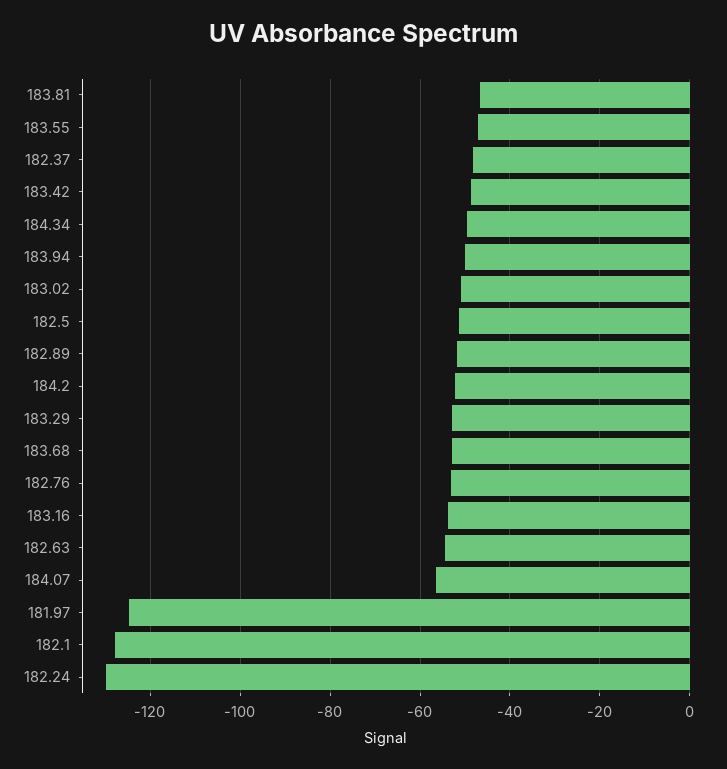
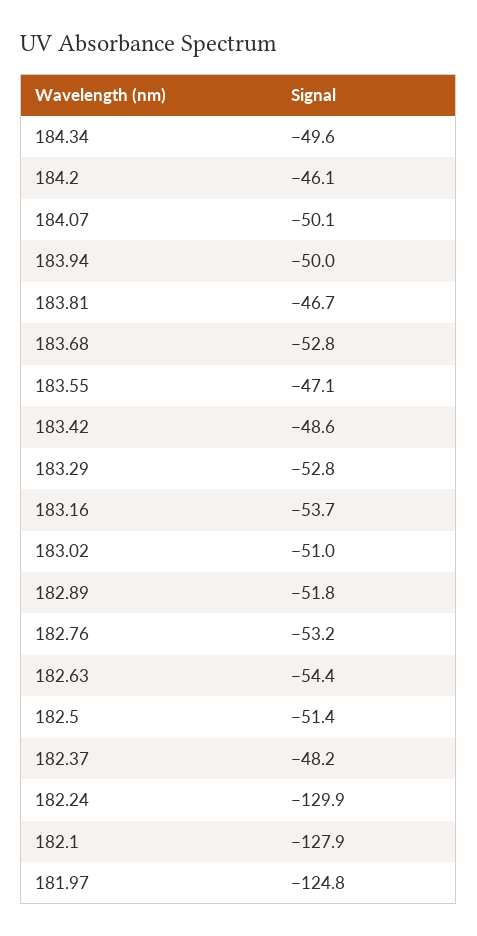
  {
    "183.81": -46.7,
    "183.55": -47.1,
    "182.37": -48.2,
    "183.42": -48.6,
    "184.34": -49.6,
    "183.94": -50,
    "183.02": -51,
    "182.5": -51.4,
    "182.89": -51.8,
-   "184.2": -52,
+   "184.2": -46.1,
    "183.29": -52.8,
    "183.68": -52.8,
    "182.76": -53.2,
    "183.16": -53.7,
    "182.63": -54.4,
-   "184.07": -56,
+   "184.07": -50.1,
    "181.97": -124.8,
    "182.1": -127.9,
    "182.24": -129.9
  }

